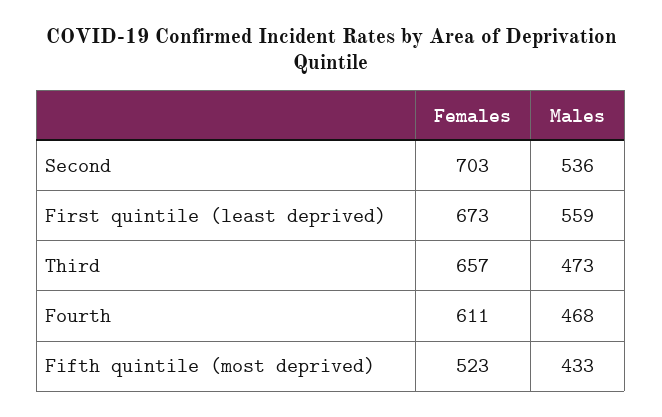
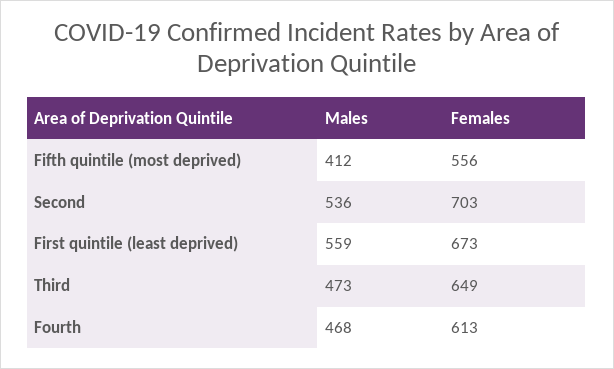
  {
    "Females": {
      "Second": 703,
      "First quintile (least deprived)": 673,
-     "Third": 657,
+     "Third": 649,
-     "Fourth": 611,
+     "Fourth": 613,
-     "Fifth quintile (most deprived)": 523
+     "Fifth quintile (most deprived)": 556
    },
    "Males": {
      "Second": 536,
      "First quintile (least deprived)": 559,
      "Third": 473,
      "Fourth": 468,
-     "Fifth quintile (most deprived)": 433
+     "Fifth quintile (most deprived)": 412
    }
  }

